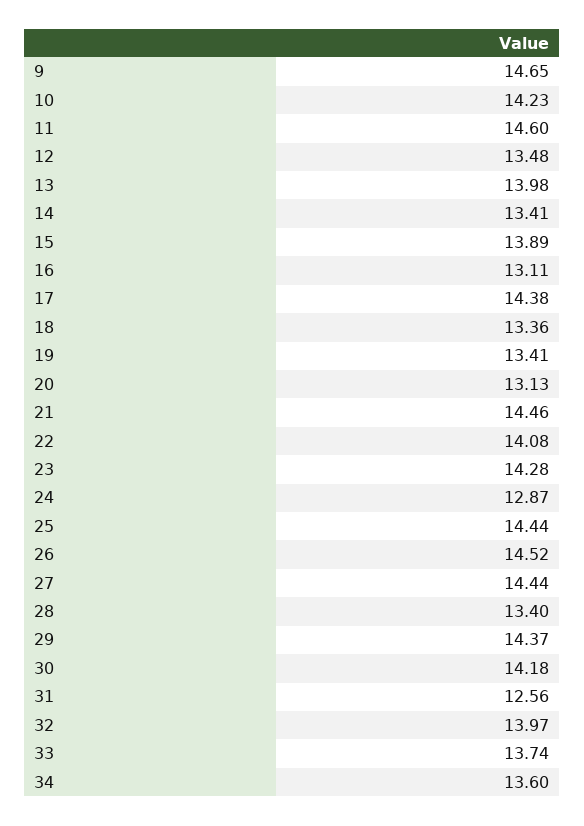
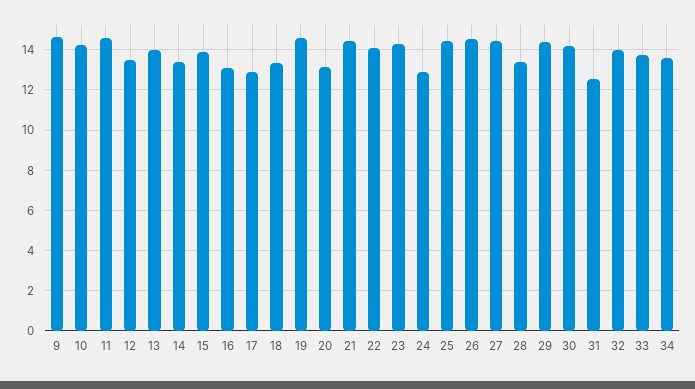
  {
    "9": 14.65,
    "10": 14.23,
    "11": 14.6,
    "12": 13.48,
    "13": 13.98,
    "14": 13.41,
    "15": 13.89,
    "16": 13.11,
-   "17": 14.38,
+   "17": 13,
    "18": 13.36,
-   "19": 13.41,
+   "19": 14.5,
    "20": 13.13,
    "21": 14.46,
    "22": 14.08,
    "23": 14.28,
    "24": 12.87,
    "25": 14.44,
    "26": 14.52,
    "27": 14.44,
    "28": 13.4,
    "29": 14.37,
    "30": 14.18,
    "31": 12.56,
    "32": 13.97,
    "33": 13.74,
    "34": 13.6
  }

